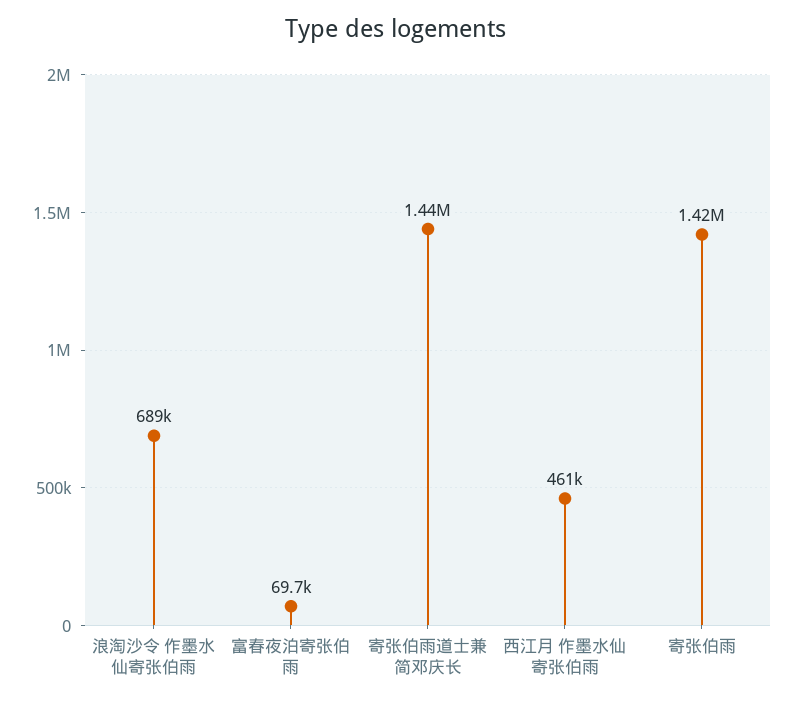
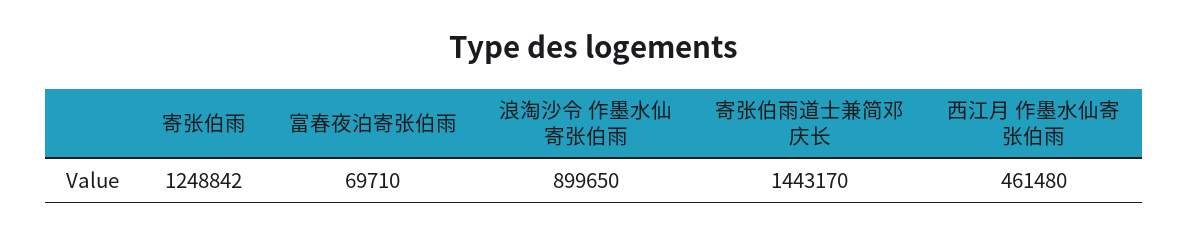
  {
-   "浪淘沙令 作墨水仙寄张伯雨": 689000,
+   "浪淘沙令 作墨水仙寄张伯雨": 899650,
    "富春夜泊寄张伯雨": 69710,
    "寄张伯雨道士兼简邓庆长": 1443170,
    "西江月 作墨水仙寄张伯雨": 461480,
-   "寄张伯雨": 1420000
+   "寄张伯雨": 1248842
  }

